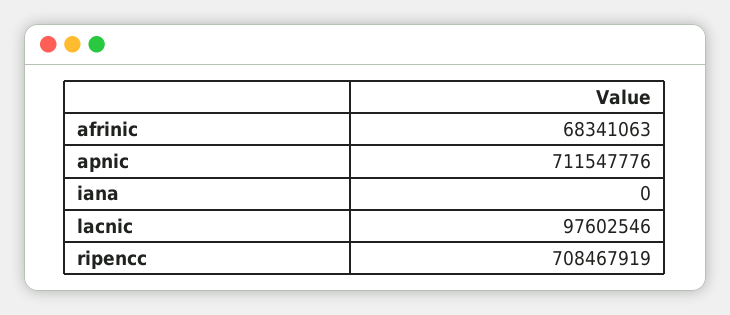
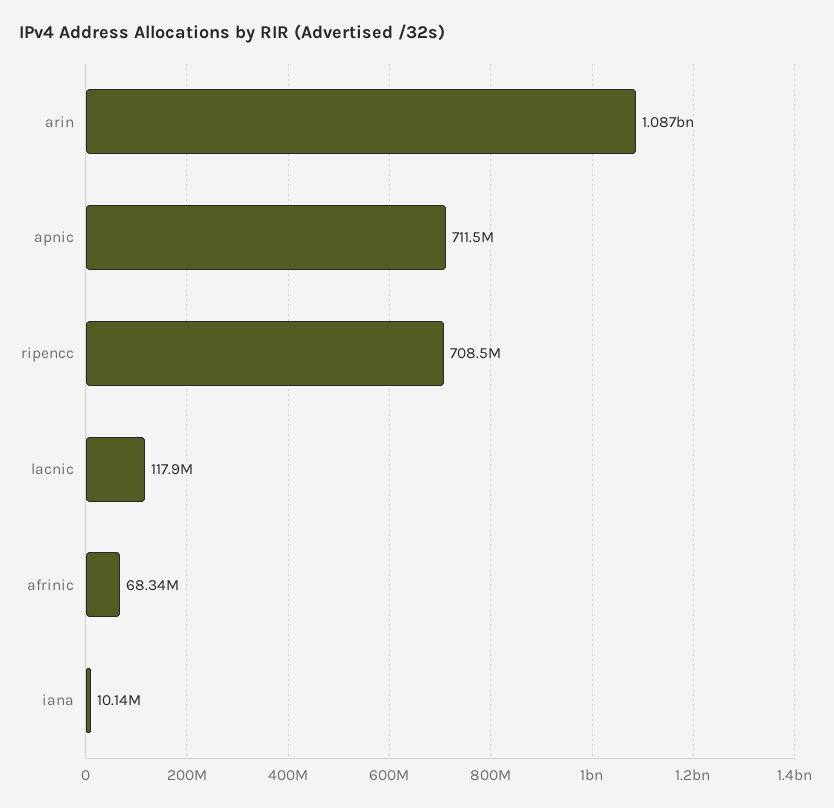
  {
    "afrinic": 68341063,
    "apnic": 711547776,
-   "iana": 0,
+   "iana": 10140000,
-   "lacnic": 97602546,
+   "lacnic": 117900000,
-   "ripencc": 708467919
+   "ripencc": 708467919,
+   "arin": 1087000000
  }

